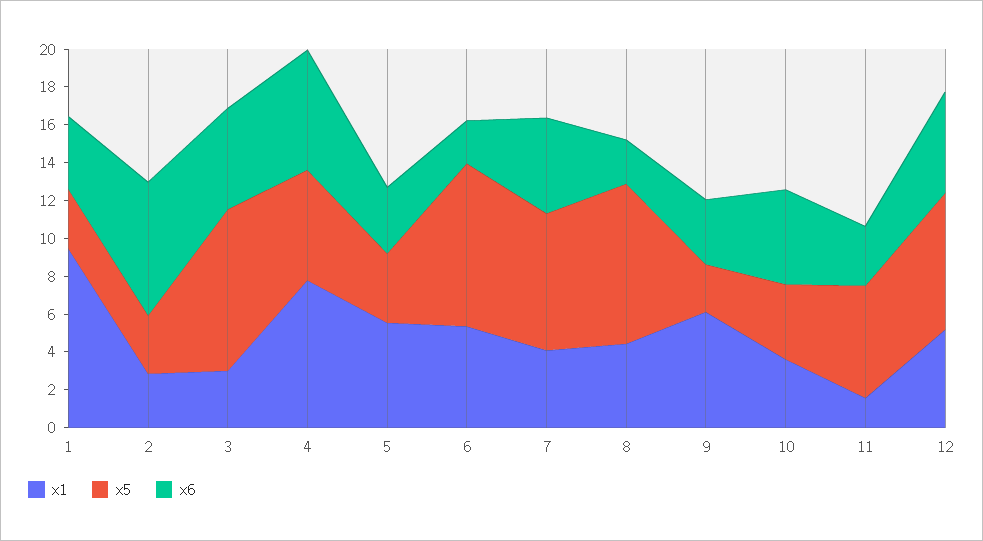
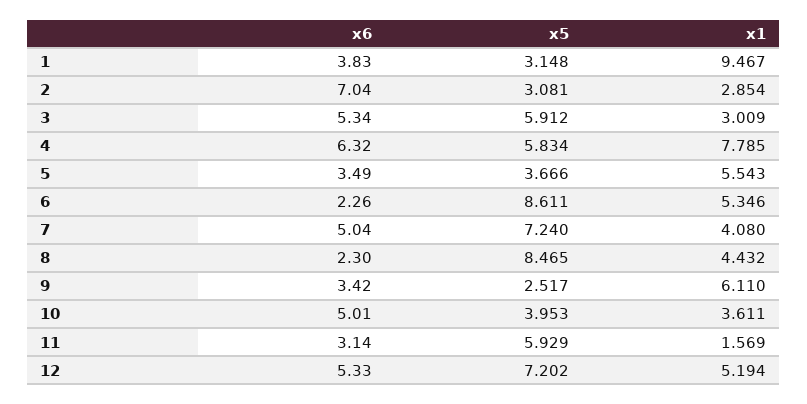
  {
    "x1": {
      "1": 9.467,
      "2": 2.854,
      "3": 3.009,
      "4": 7.785,
      "5": 5.543,
      "6": 5.346,
      "7": 4.08,
      "8": 4.432,
      "9": 6.11,
      "10": 3.611,
      "11": 1.569,
      "12": 5.194
    },
    "x5": {
      "1": 3.148,
      "2": 3.081,
-     "3": 8.5,
+     "3": 5.912,
      "4": 5.834,
      "5": 3.666,
      "6": 8.611,
      "7": 7.24,
      "8": 8.465,
      "9": 2.517,
      "10": 3.953,
      "11": 5.929,
      "12": 7.202
    },
    "x6": {
      "1": 3.83,
      "2": 7.04,
      "3": 5.34,
      "4": 6.32,
      "5": 3.49,
      "6": 2.26,
      "7": 5.04,
      "8": 2.3,
      "9": 3.42,
      "10": 5.01,
      "11": 3.14,
      "12": 5.33
    }
  }

